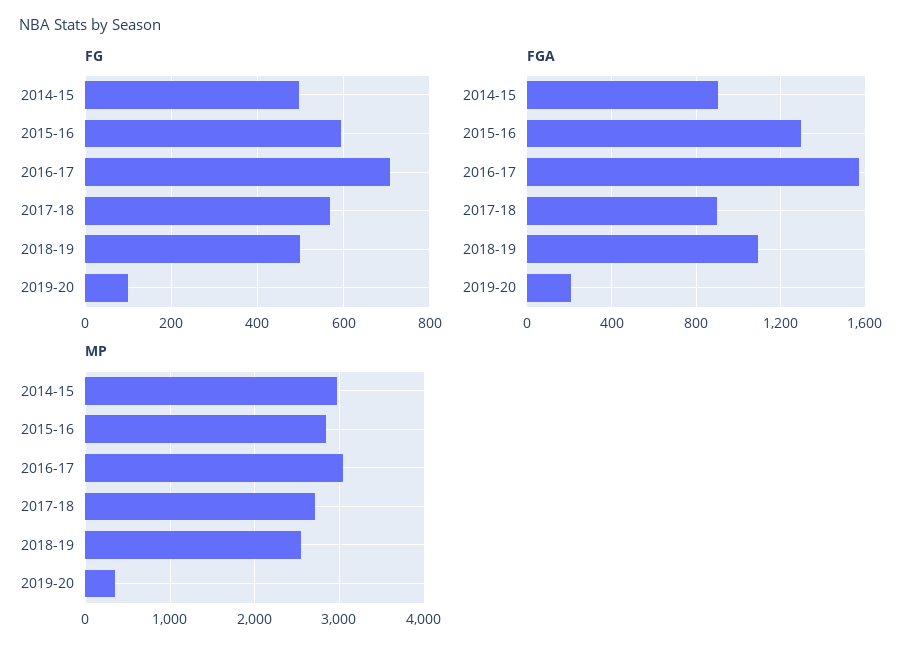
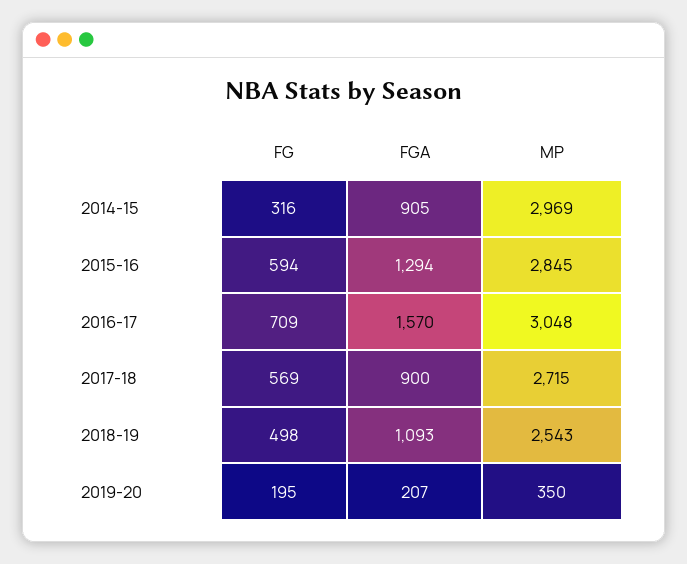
  {
    "FG": {
-     "2014-15": 500,
+     "2014-15": 316,
      "2015-16": 594,
      "2016-17": 709,
      "2017-18": 569,
      "2018-19": 498,
-     "2019-20": 100
+     "2019-20": 195
    },
    "FGA": {
      "2014-15": 905,
      "2015-16": 1294,
      "2016-17": 1570,
      "2017-18": 900,
      "2018-19": 1093,
      "2019-20": 207
    },
    "MP": {
      "2014-15": 2969,
      "2015-16": 2845,
      "2016-17": 3048,
      "2017-18": 2715,
      "2018-19": 2543,
      "2019-20": 350
    }
  }

